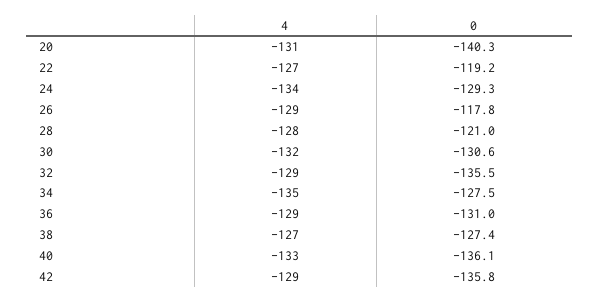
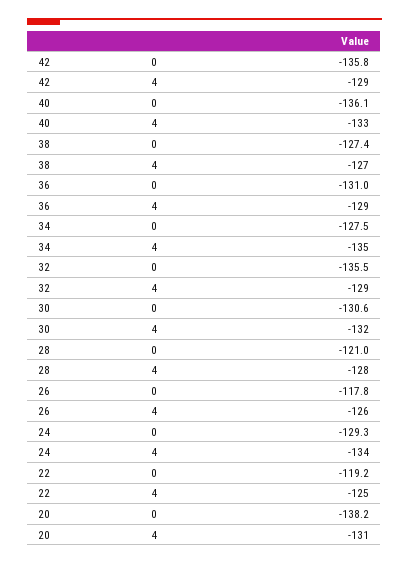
  {
    "4": {
      "20": -131,
-     "22": -127,
+     "22": -125,
      "24": -134,
-     "26": -129,
+     "26": -126,
      "28": -128,
      "30": -132,
      "32": -129,
      "34": -135,
      "36": -129,
      "38": -127,
      "40": -133,
      "42": -129
    },
    "0": {
-     "20": -140.3,
+     "20": -138.2,
      "22": -119.2,
      "24": -129.3,
      "26": -117.8,
      "28": -121,
      "30": -130.6,
      "32": -135.5,
      "34": -127.5,
      "36": -131,
      "38": -127.4,
      "40": -136.1,
      "42": -135.8
    }
  }

